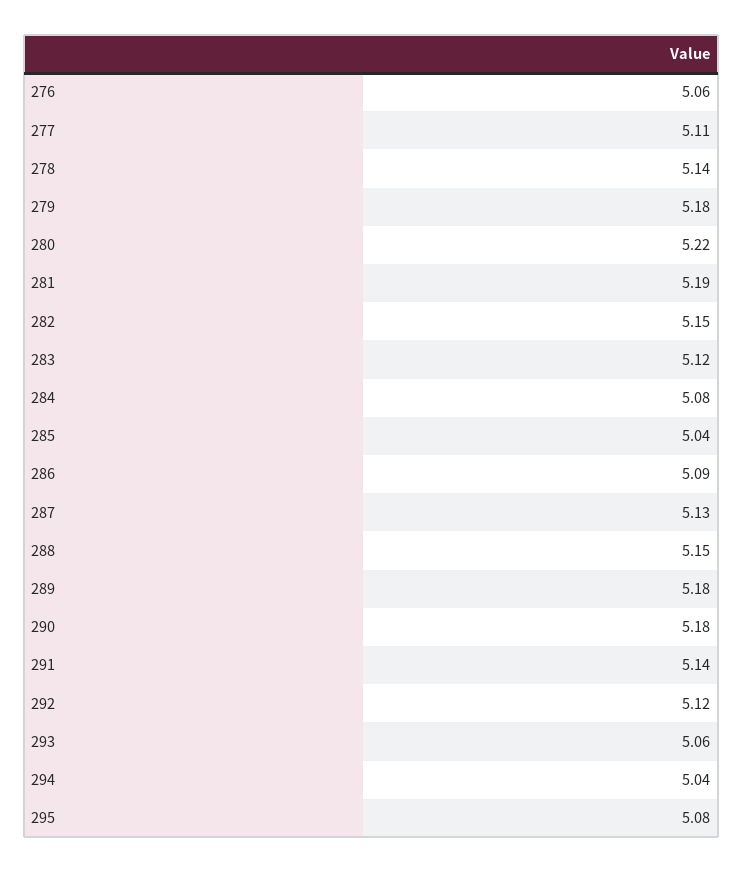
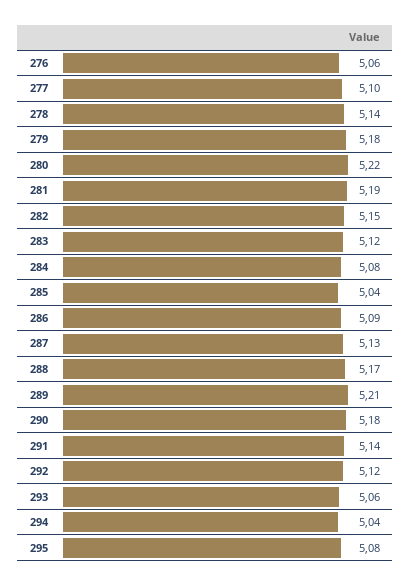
  {
    "276": 5.06,
-   "277": 5.11,
+   "277": 5.1,
    "278": 5.14,
    "279": 5.18,
    "280": 5.22,
    "281": 5.19,
    "282": 5.15,
    "283": 5.12,
    "284": 5.08,
    "285": 5.04,
    "286": 5.09,
    "287": 5.13,
-   "288": 5.15,
+   "288": 5.17,
-   "289": 5.18,
+   "289": 5.21,
    "290": 5.18,
    "291": 5.14,
    "292": 5.12,
    "293": 5.06,
    "294": 5.04,
    "295": 5.08
  }

